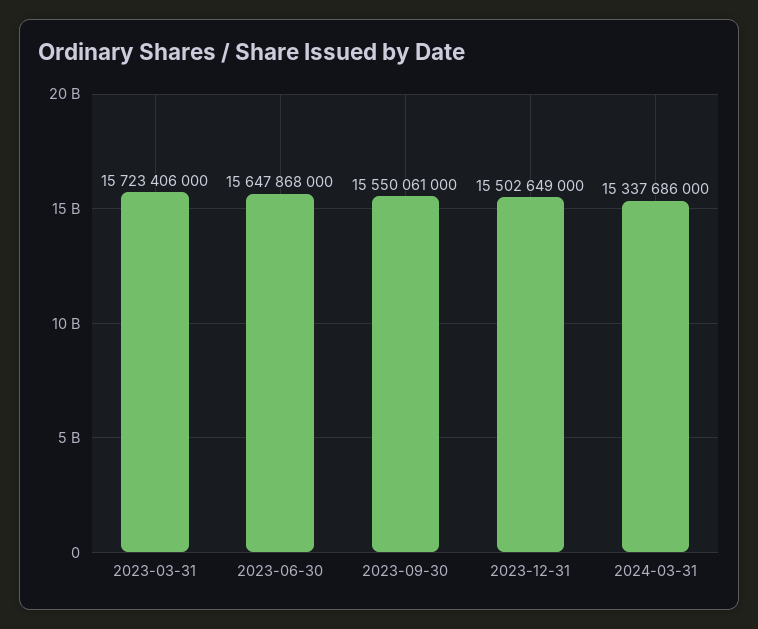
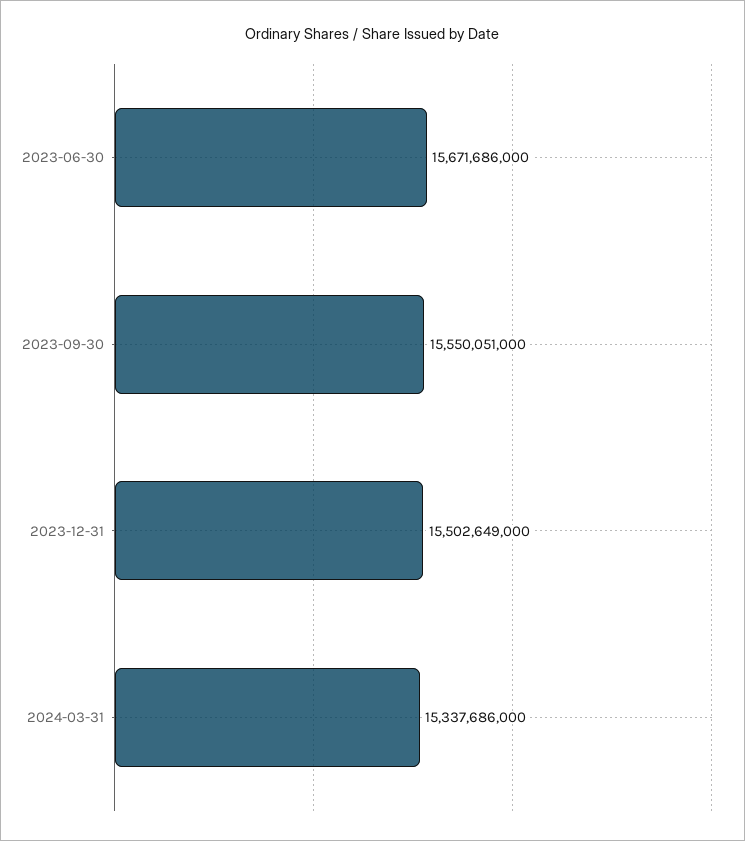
  {
-   "2023-03-31": 15723406000,
-   "2023-06-30": 15647868000,
+   "2023-06-30": 15671686000,
-   "2023-09-30": 15550061000,
+   "2023-09-30": 15550051000,
    "2023-12-31": 15502649000,
    "2024-03-31": 15337686000
  }

